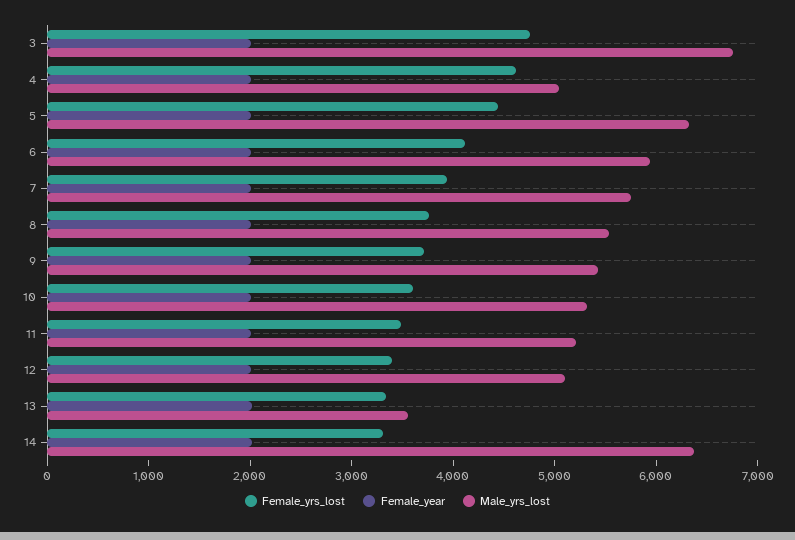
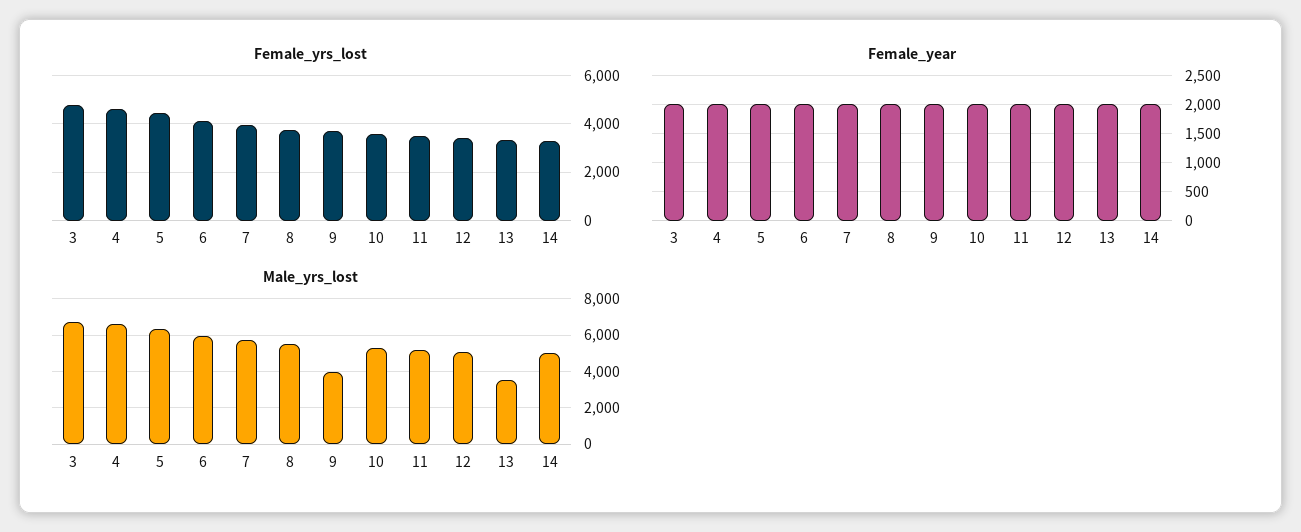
  {
    "Female_yrs_lost": {
      "3": 4800,
      "4": 4600,
      "5": 4400,
      "6": 4200,
      "7": 4000,
      "8": 3800,
      "9": 3800,
      "10": 3600,
      "11": 3400,
      "12": 3400,
      "13": 3400,
      "14": 3400
    },
    "Female_year": {
      "3": 2000,
      "4": 2000,
      "5": 2000,
      "6": 2000,
      "7": 2000,
      "8": 2000,
      "9": 2000,
      "10": 2000,
      "11": 2000,
      "12": 2000,
      "13": 2000,
      "14": 2000
    },
    "Male_yrs_lost": {
      "3": 6800,
-     "4": 5000,
+     "4": 6500,
      "5": 6400,
      "6": 6000,
      "7": 5800,
      "8": 5600,
-     "9": 5400,
+     "9": 4000,
      "10": 5400,
      "11": 5200,
      "12": 5200,
      "13": 3600,
-     "14": 6400
+     "14": 5000
    }
  }

